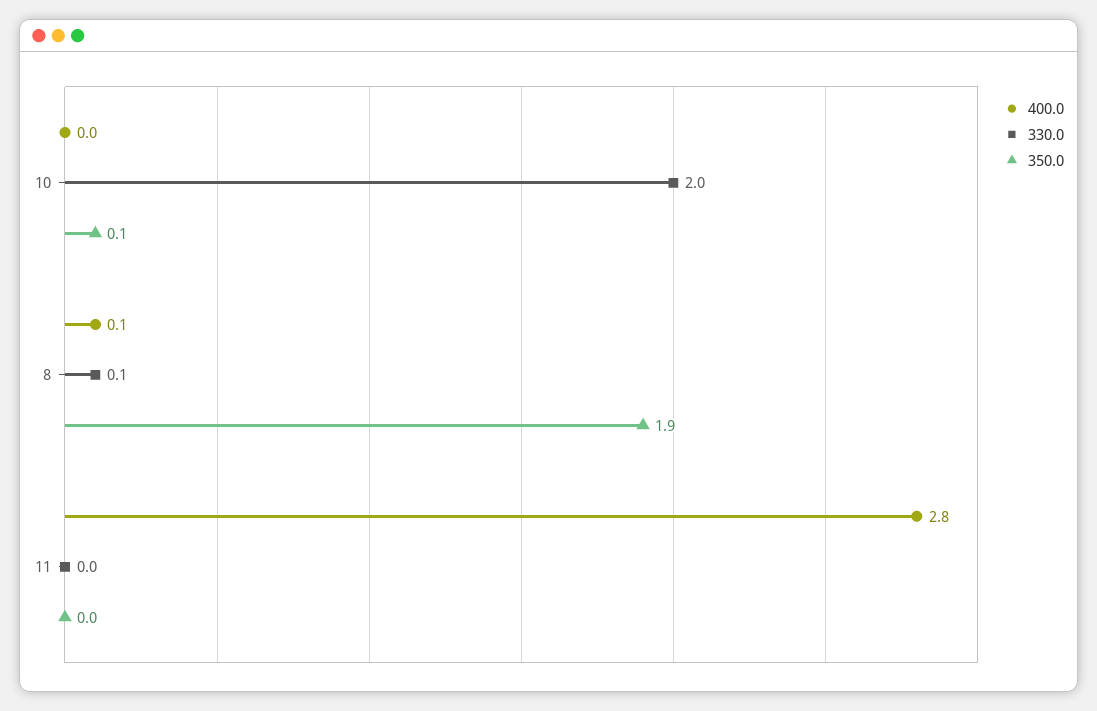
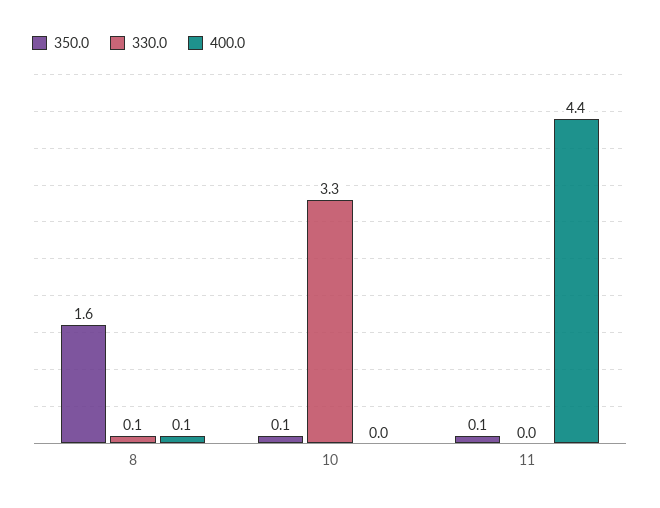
  {
    "400.0": {
      "10": 0,
      "8": 0.1,
-     "11": 2.8
+     "11": 4.4
    },
    "330.0": {
-     "10": 2,
+     "10": 3.3,
      "8": 0.1,
      "11": 0
    },
    "350.0": {
      "10": 0.1,
-     "8": 1.9,
+     "8": 1.6,
-     "11": 0
+     "11": 0.1
    }
  }

